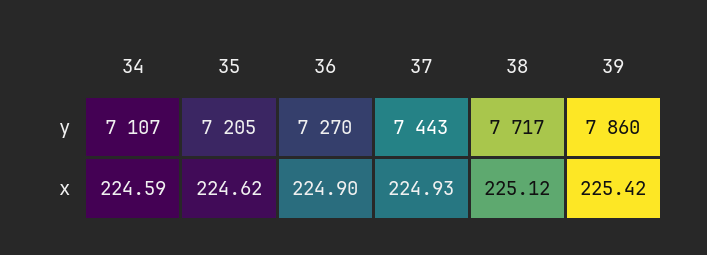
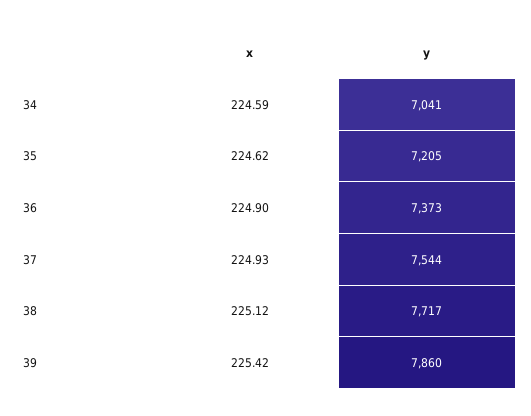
  {
    "34": {
-     "y": 7107,
+     "y": 7041,
      "x": 224.59
    },
    "35": {
      "y": 7205,
      "x": 224.62
    },
    "36": {
-     "y": 7270,
+     "y": 7373,
      "x": 224.9
    },
    "37": {
-     "y": 7443,
+     "y": 7544,
      "x": 224.93
    },
    "38": {
      "y": 7717,
      "x": 225.12
    },
    "39": {
      "y": 7860,
      "x": 225.42
    }
  }

